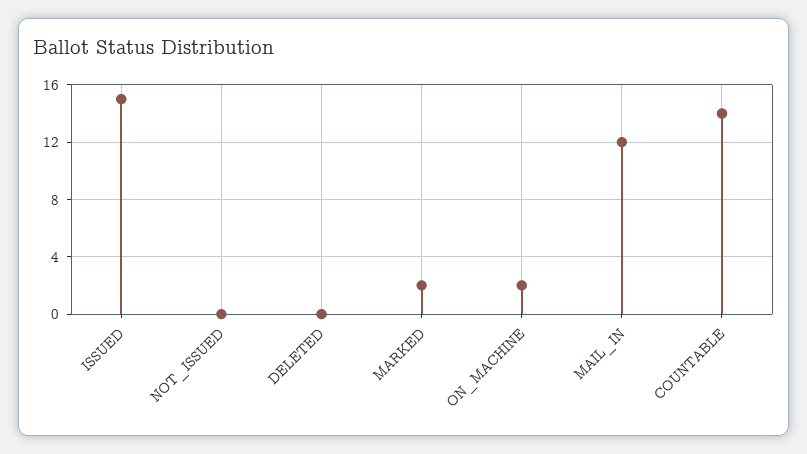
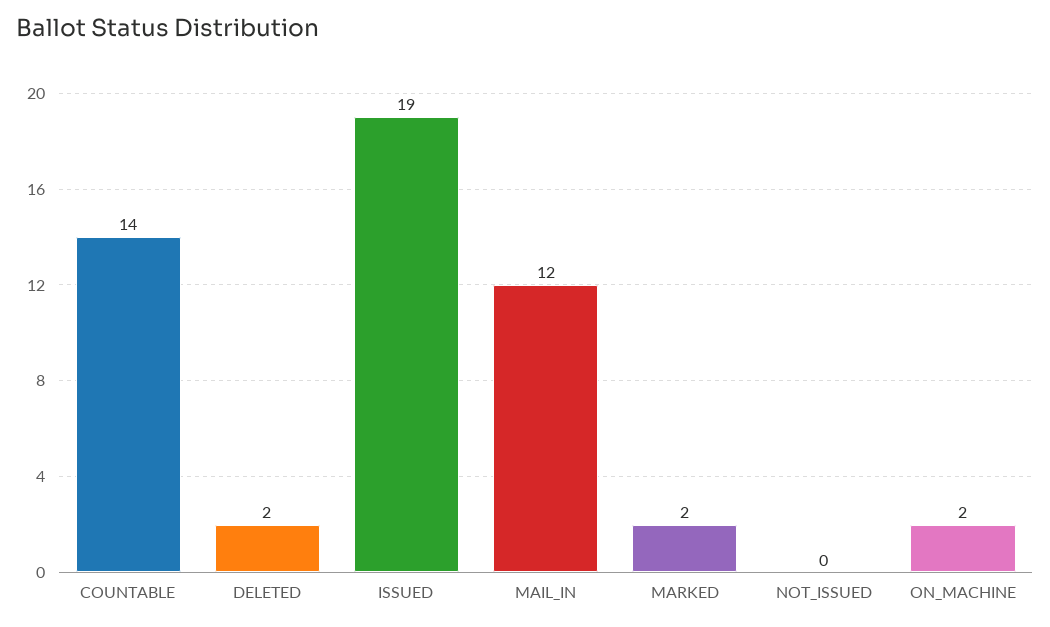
  {
-   "ISSUED": 15,
+   "ISSUED": 19,
    "NOT_ISSUED": 0,
-   "DELETED": 0,
+   "DELETED": 2,
    "MARKED": 2,
    "ON_MACHINE": 2,
    "MAIL_IN": 12,
    "COUNTABLE": 14
  }

